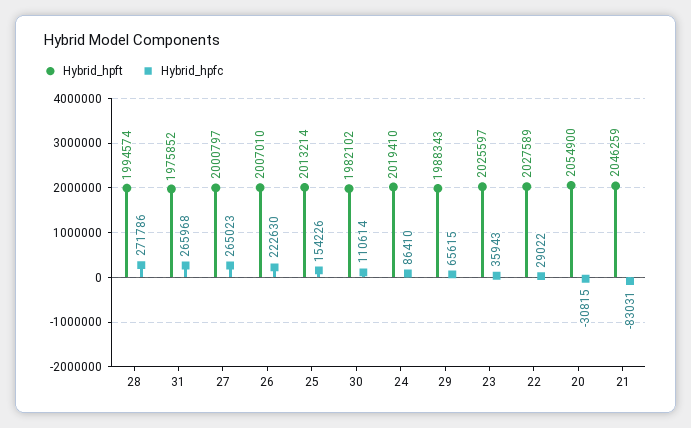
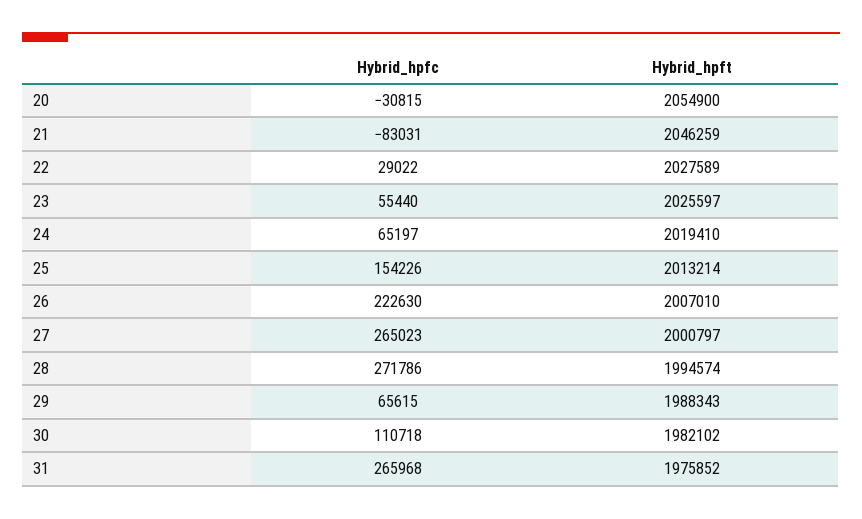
  {
    "Hybrid_hpft": {
      "28": 1994574,
      "31": 1975852,
      "27": 2000797,
      "26": 2007010,
      "25": 2013214,
      "30": 1982102,
      "24": 2019410,
      "29": 1988343,
      "23": 2025597,
      "22": 2027589,
      "20": 2054900,
      "21": 2046259
    },
    "Hybrid_hpfc": {
      "28": 271786,
      "31": 265968,
      "27": 265023,
      "26": 222630,
      "25": 154226,
-     "30": 110614,
+     "30": 110718,
-     "24": 86410,
+     "24": 65197,
      "29": 65615,
-     "23": 35943,
+     "23": 55440,
      "22": 29022,
      "20": -30815,
      "21": -83031
    }
  }

